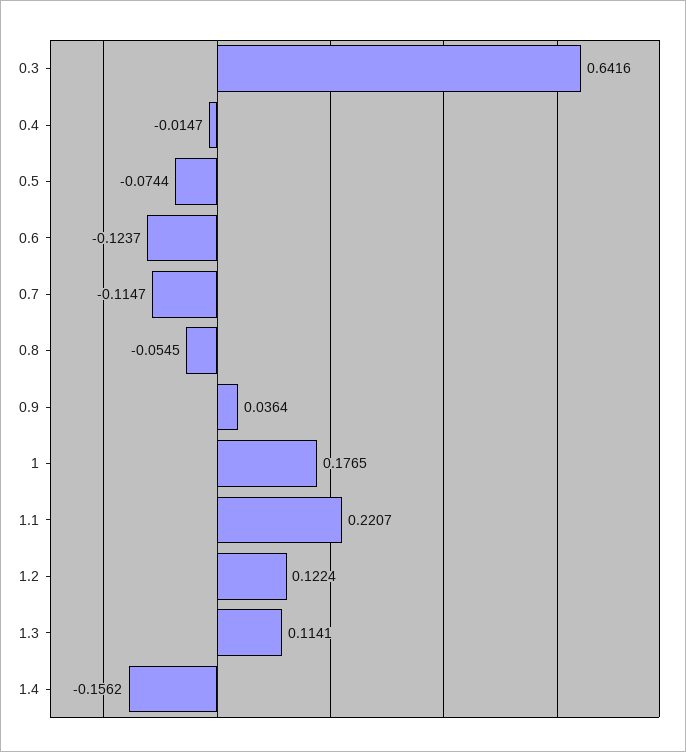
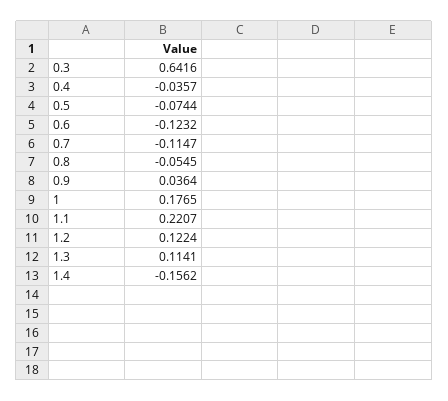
  {
    "0.3": 0.6416,
-   "0.4": -0.0147,
+   "0.4": -0.0357,
    "0.5": -0.0744,
-   "0.6": -0.1237,
+   "0.6": -0.1232,
    "0.7": -0.1147,
    "0.8": -0.0545,
    "0.9": 0.0364,
    "1": 0.1765,
    "1.1": 0.2207,
    "1.2": 0.1224,
    "1.3": 0.1141,
    "1.4": -0.1562
  }

